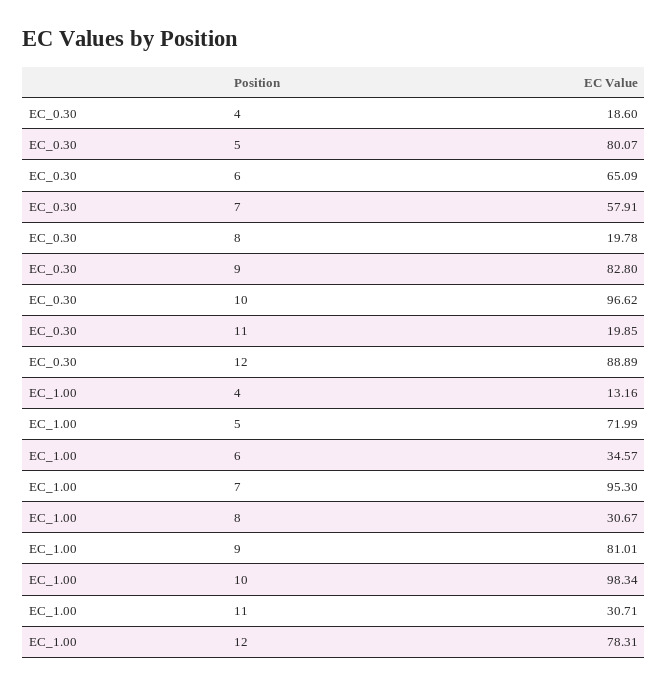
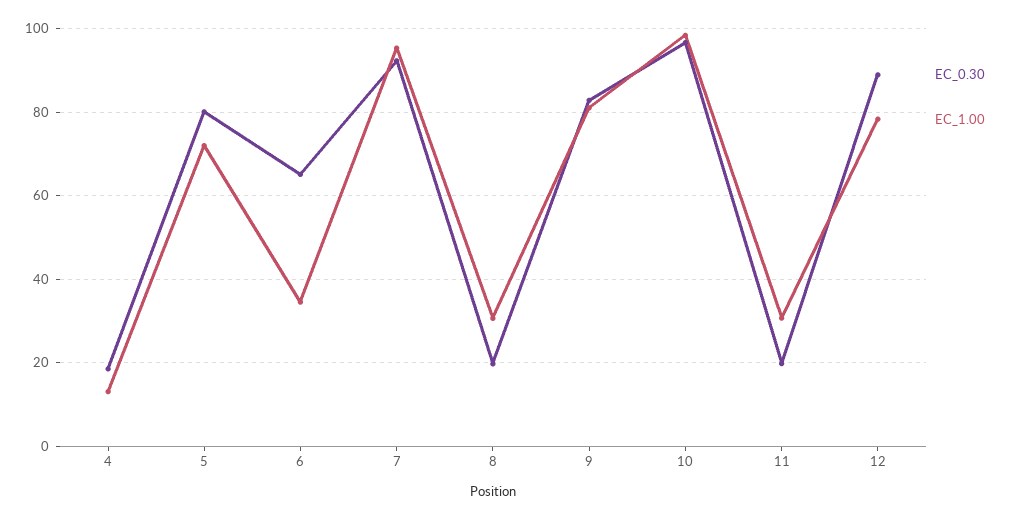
  {
    "EC_0.30": {
      "4": 18.6,
      "5": 80.07,
      "6": 65.09,
-     "7": 57.91,
+     "7": 92,
      "8": 19.78,
      "9": 82.8,
      "10": 96.62,
      "11": 19.85,
      "12": 88.89
    },
    "EC_1.00": {
      "4": 13.16,
      "5": 71.99,
      "6": 34.57,
      "7": 95.3,
      "8": 30.67,
      "9": 81.01,
      "10": 98.34,
      "11": 30.71,
      "12": 78.31
    }
  }

